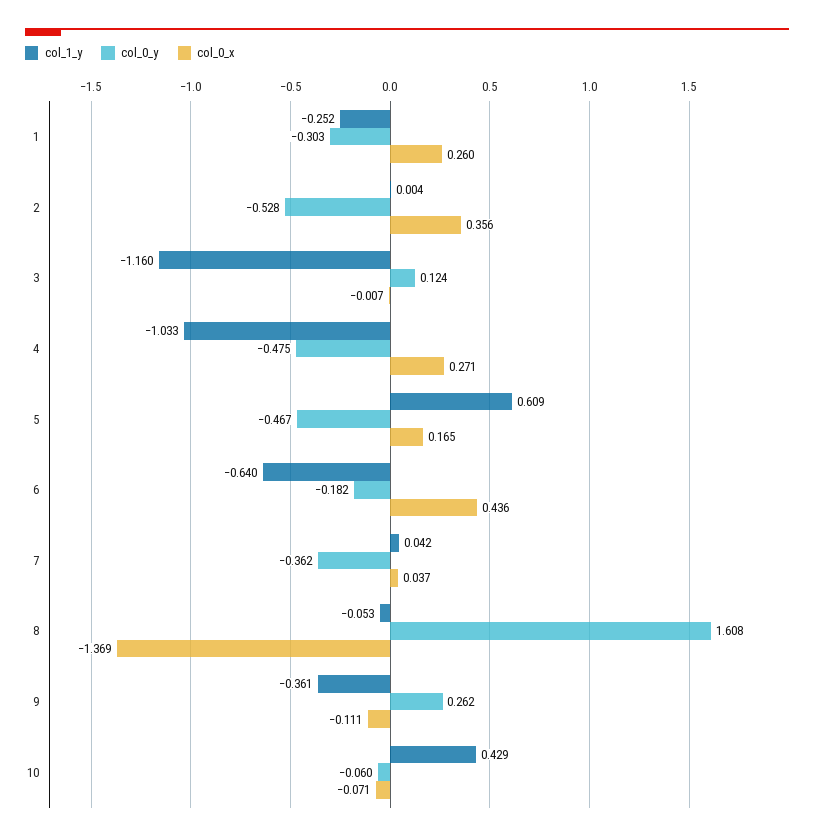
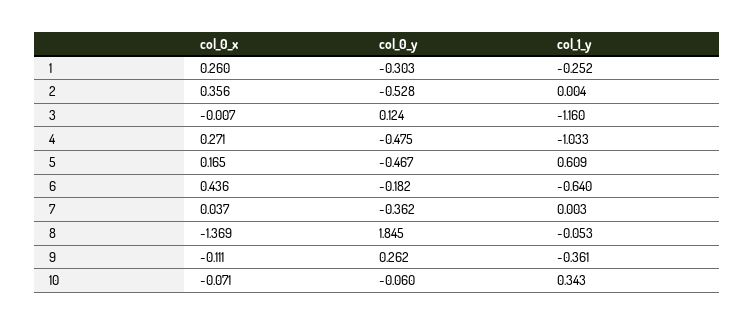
  {
    "col_1_y": {
      "1": -0.252,
      "2": 0.004,
      "3": -1.16,
      "4": -1.033,
      "5": 0.609,
      "6": -0.64,
-     "7": 0.042,
+     "7": 0.003,
      "8": -0.053,
      "9": -0.361,
-     "10": 0.429
+     "10": 0.343
    },
    "col_0_y": {
      "1": -0.303,
      "2": -0.528,
      "3": 0.124,
      "4": -0.475,
      "5": -0.467,
      "6": -0.182,
      "7": -0.362,
-     "8": 1.608,
+     "8": 1.845,
      "9": 0.262,
      "10": -0.06
    },
    "col_0_x": {
      "1": 0.26,
      "2": 0.356,
      "3": -0.007,
      "4": 0.271,
      "5": 0.165,
      "6": 0.436,
      "7": 0.037,
      "8": -1.369,
      "9": -0.111,
      "10": -0.071
    }
  }

